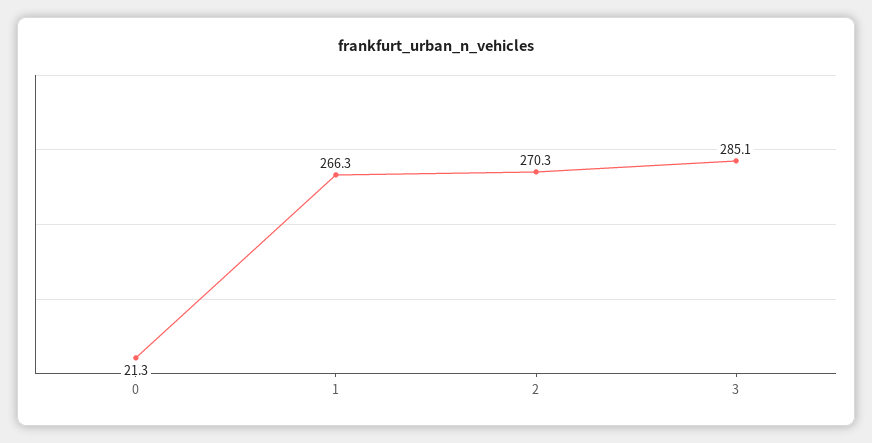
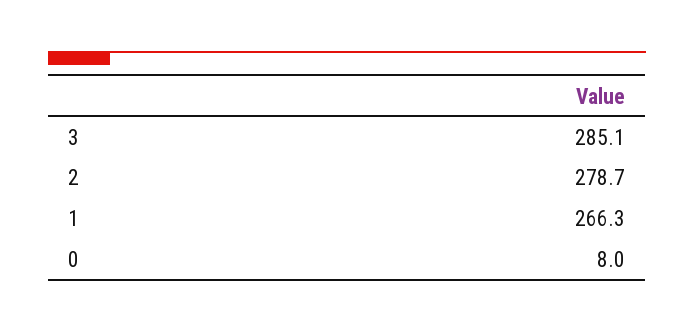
  {
-   "0": 21.3,
+   "0": 8,
    "1": 266.3,
-   "2": 270.3,
+   "2": 278.7,
    "3": 285.1
  }

